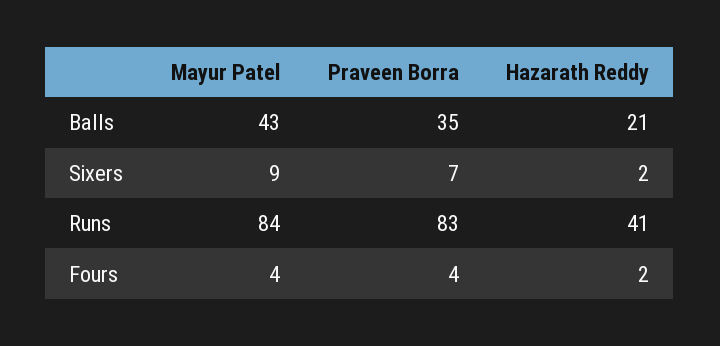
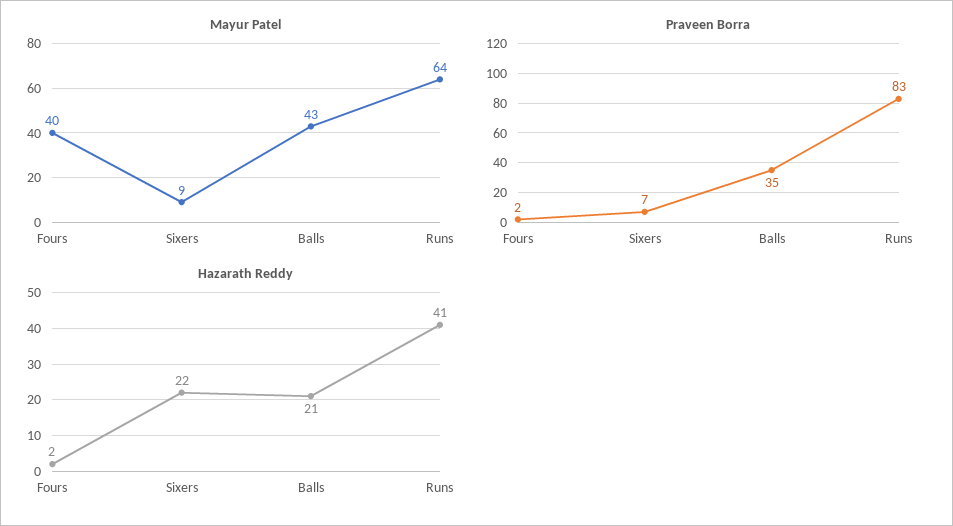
  {
    "Mayur Patel": {
      "Balls": 43,
      "Sixers": 9,
-     "Runs": 84,
+     "Runs": 64,
-     "Fours": 4
+     "Fours": 40
    },
    "Praveen Borra": {
      "Balls": 35,
      "Sixers": 7,
      "Runs": 83,
-     "Fours": 4
+     "Fours": 2
    },
    "Hazarath Reddy": {
      "Balls": 21,
-     "Sixers": 2,
+     "Sixers": 22,
      "Runs": 41,
      "Fours": 2
    }
  }

